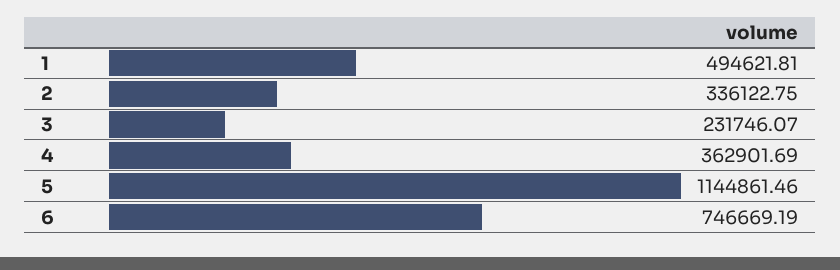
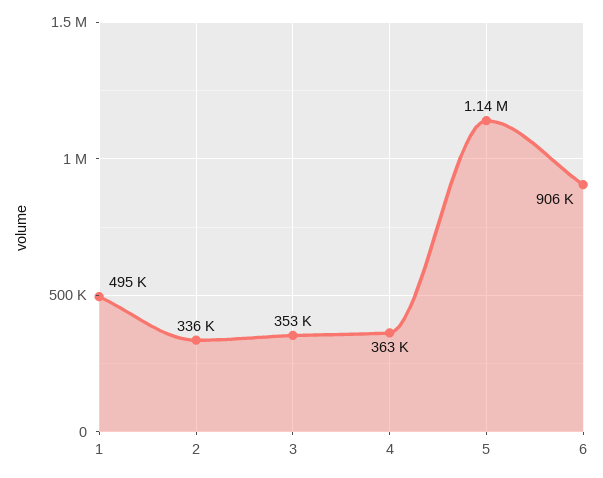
  {
    "1": 494621.81,
    "2": 336122.75,
-   "3": 231746.07,
+   "3": 353000,
    "4": 362901.69,
    "5": 1144861.46,
-   "6": 746669.19
+   "6": 906000
  }

